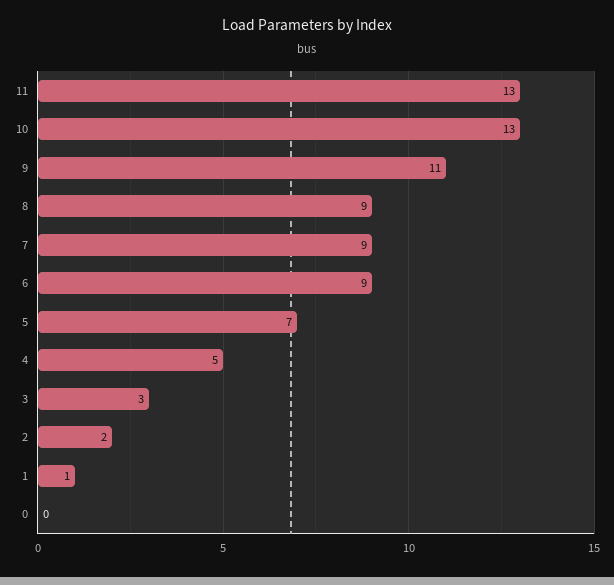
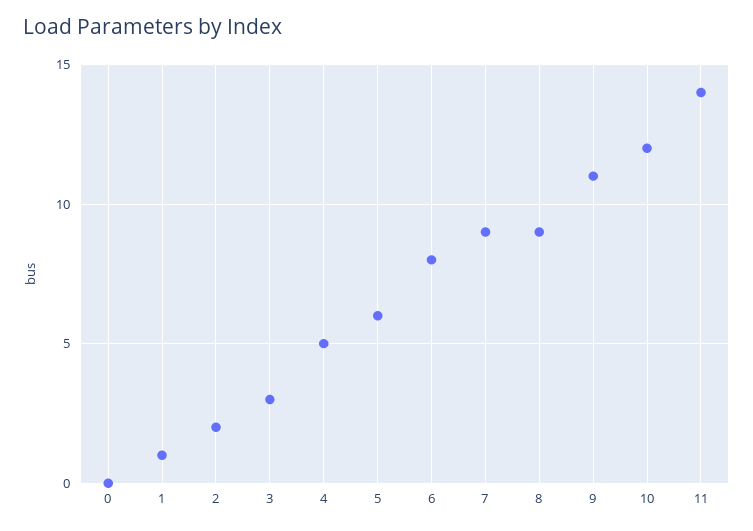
  {
-   "11": 13,
+   "11": 14,
-   "10": 13,
+   "10": 12,
    "9": 11,
    "8": 9,
    "7": 9,
-   "6": 9,
+   "6": 8,
-   "5": 7,
+   "5": 6,
    "4": 5,
    "3": 3,
    "2": 2,
    "1": 1,
    "0": 0
  }

